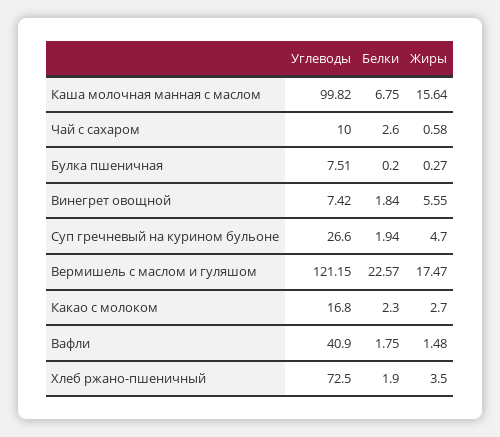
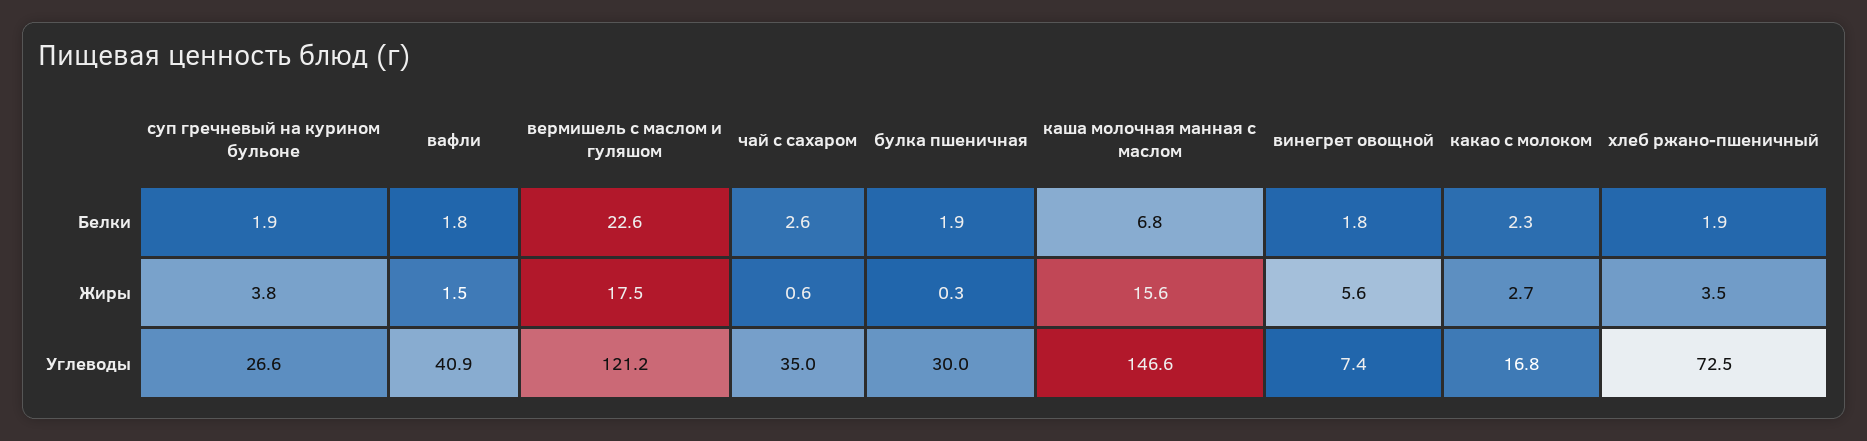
  {
    "Углеводы": {
-     "Каша молочная манная с маслом": 99.82,
+     "Каша молочная манная с маслом": 146.6,
-     "Чай с сахаром": 10,
+     "Чай с сахаром": 35,
-     "Булка пшеничная": 7.51,
+     "Булка пшеничная": 30,
      "Винегрет овощной": 7.42,
      "Суп гречневый на курином бульоне": 26.6,
      "Вермишель с маслом и гуляшом": 121.15,
      "Какао с молоком": 16.8,
      "Вафли": 40.9,
      "Хлеб ржано-пшеничный": 72.5
    },
    "Белки": {
      "Каша молочная манная с маслом": 6.75,
      "Чай с сахаром": 2.6,
-     "Булка пшеничная": 0.2,
+     "Булка пшеничная": 1.9,
      "Винегрет овощной": 1.84,
      "Суп гречневый на курином бульоне": 1.94,
      "Вермишель с маслом и гуляшом": 22.57,
      "Какао с молоком": 2.3,
      "Вафли": 1.75,
      "Хлеб ржано-пшеничный": 1.9
    },
    "Жиры": {
      "Каша молочная манная с маслом": 15.64,
      "Чай с сахаром": 0.58,
      "Булка пшеничная": 0.27,
      "Винегрет овощной": 5.55,
-     "Суп гречневый на курином бульоне": 4.7,
+     "Суп гречневый на курином бульоне": 3.8,
      "Вермишель с маслом и гуляшом": 17.47,
      "Какао с молоком": 2.7,
      "Вафли": 1.48,
      "Хлеб ржано-пшеничный": 3.5
    }
  }

